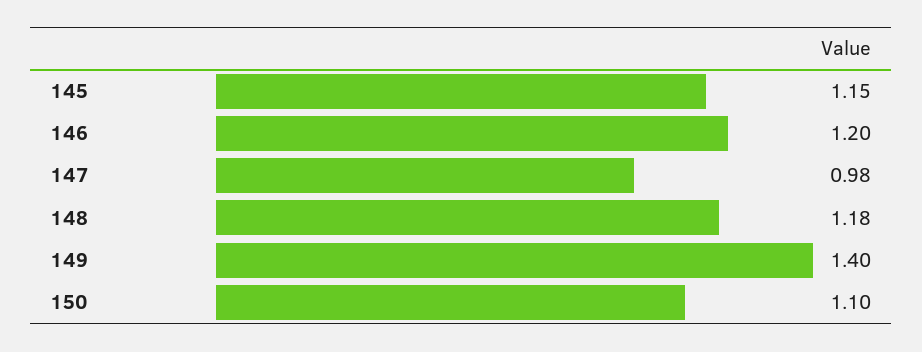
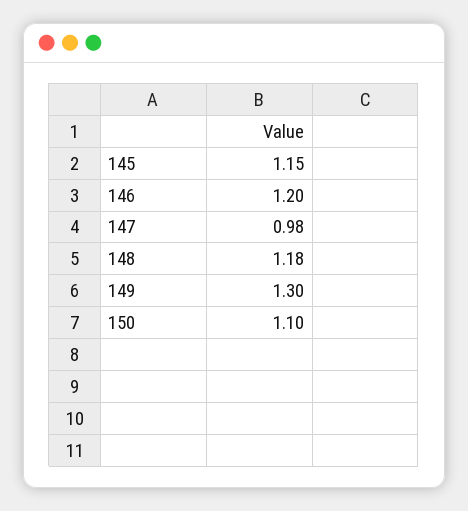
  {
    "145": 1.15,
    "146": 1.2,
    "147": 0.98,
    "148": 1.18,
-   "149": 1.4,
+   "149": 1.3,
    "150": 1.1
  }

